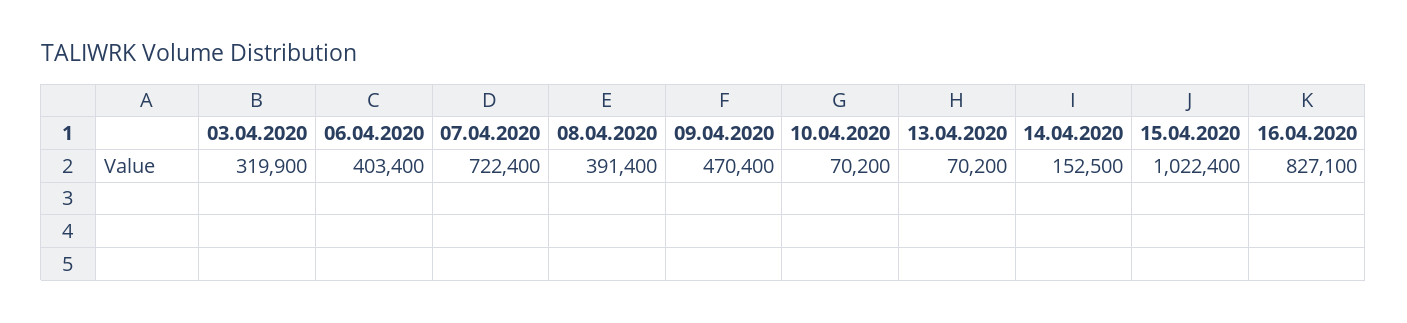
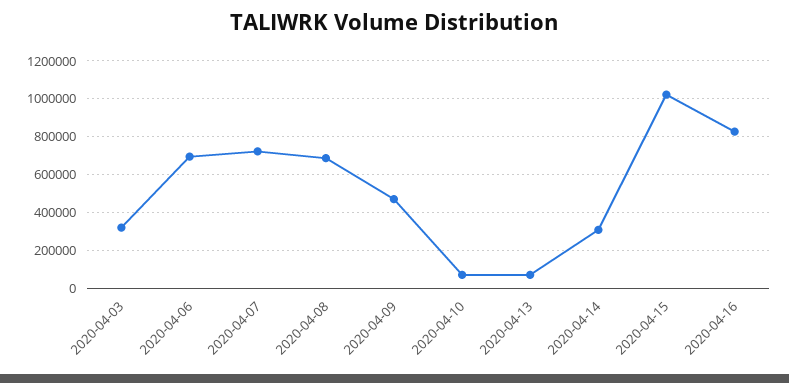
  {
    "03.04.2020": 319900,
-   "06.04.2020": 403400,
+   "06.04.2020": 700000,
    "07.04.2020": 722400,
-   "08.04.2020": 391400,
+   "08.04.2020": 700000,
    "09.04.2020": 470400,
    "10.04.2020": 70200,
    "13.04.2020": 70200,
-   "14.04.2020": 152500,
+   "14.04.2020": 300000,
    "15.04.2020": 1022400,
    "16.04.2020": 827100
  }

